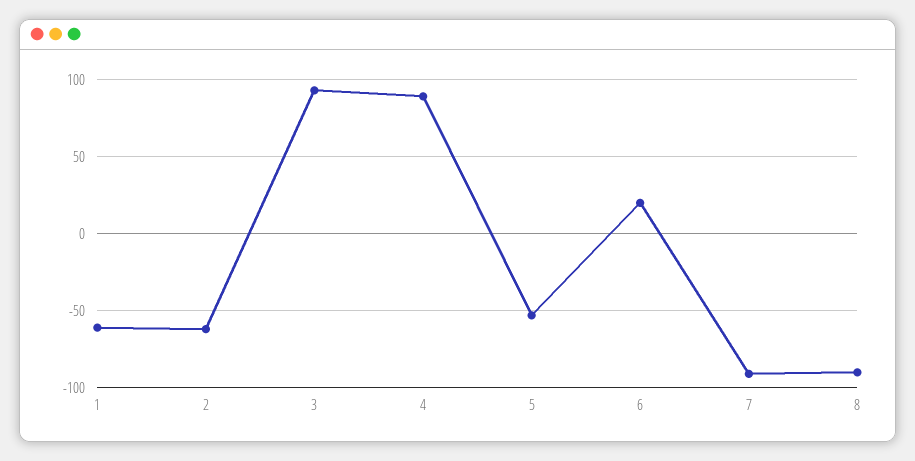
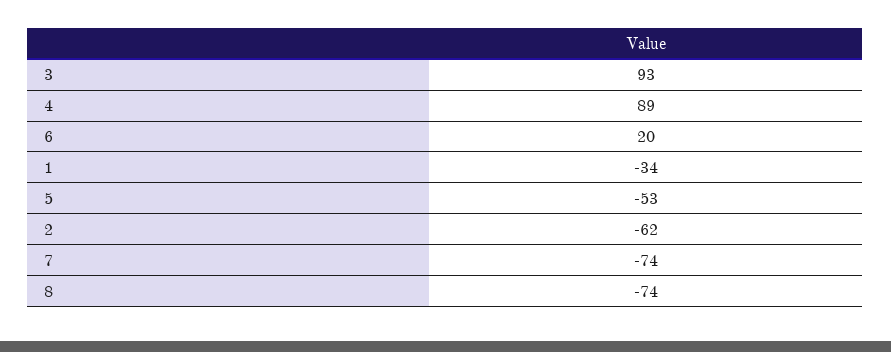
  {
-   "1": -60,
+   "1": -34,
    "2": -62,
    "3": 93,
    "4": 89,
    "5": -53,
    "6": 20,
-   "7": -90,
+   "7": -74,
-   "8": -90
+   "8": -74
  }

